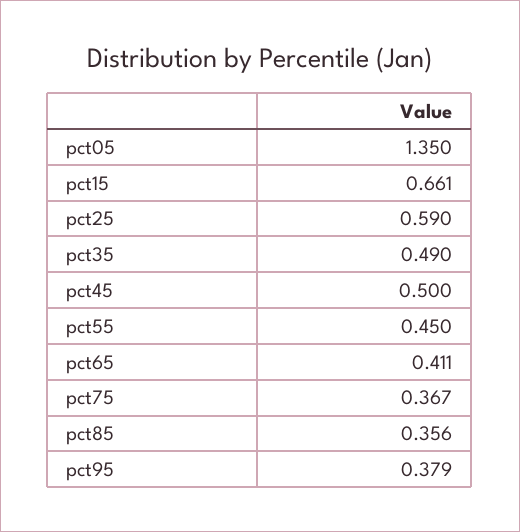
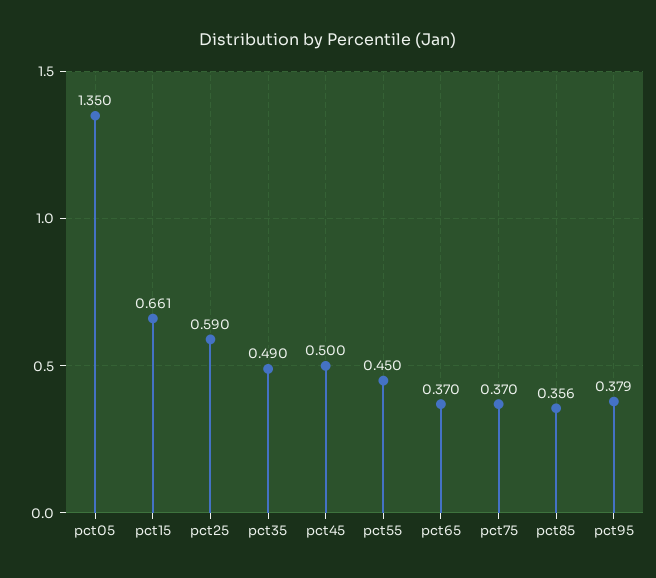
  {
    "pct05": 1.35,
    "pct15": 0.661,
    "pct25": 0.59,
    "pct35": 0.49,
    "pct45": 0.5,
    "pct55": 0.45,
-   "pct65": 0.411,
+   "pct65": 0.37,
-   "pct75": 0.367,
+   "pct75": 0.37,
    "pct85": 0.356,
    "pct95": 0.379
  }

